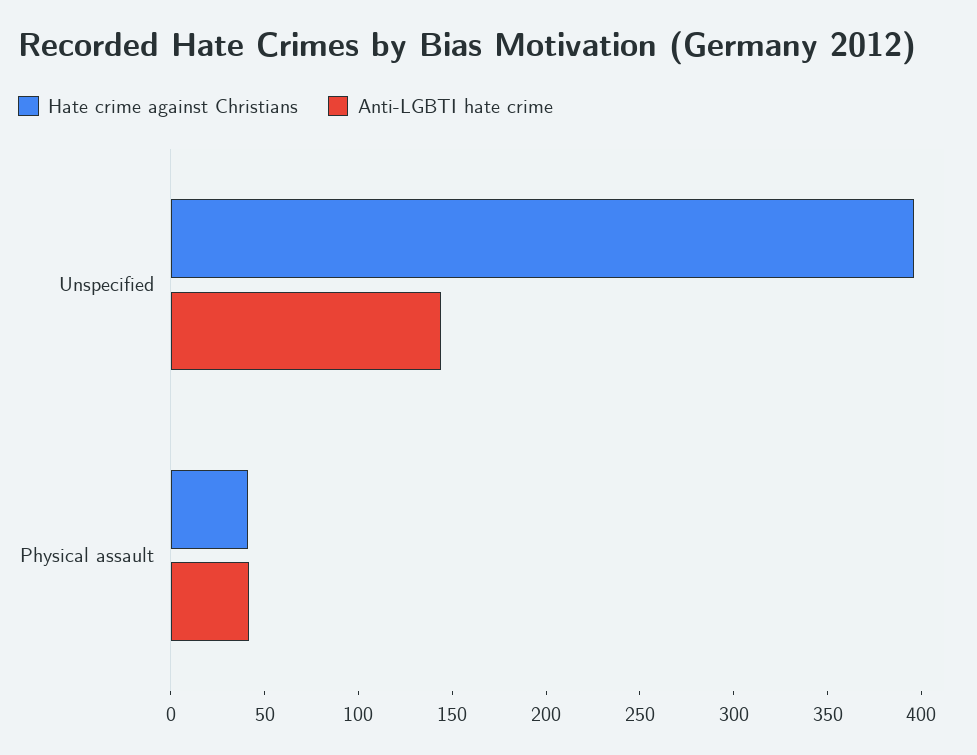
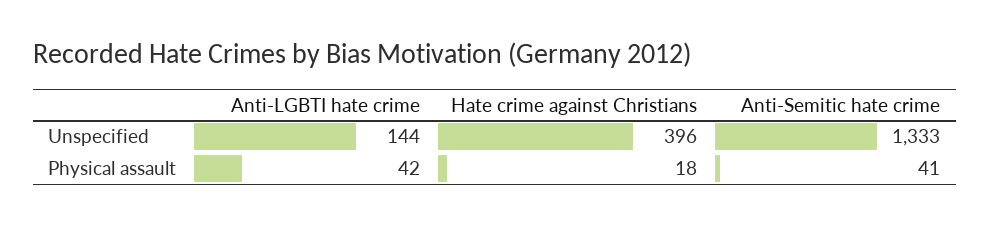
  {
    "Hate crime against Christians": {
      "Unspecified": 396,
-     "Physical assault": 40
+     "Physical assault": 18
    },
    "Anti-LGBTI hate crime": {
      "Unspecified": 144,
      "Physical assault": 42
-   }
+   },
+   "Anti-Semitic hate crime": {
+     "Unspecified": 1333,
+     "Physical assault": 41
+   }
  }

